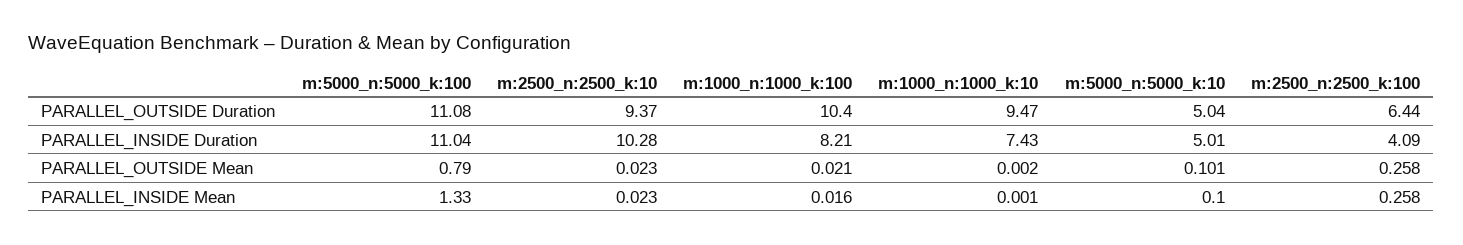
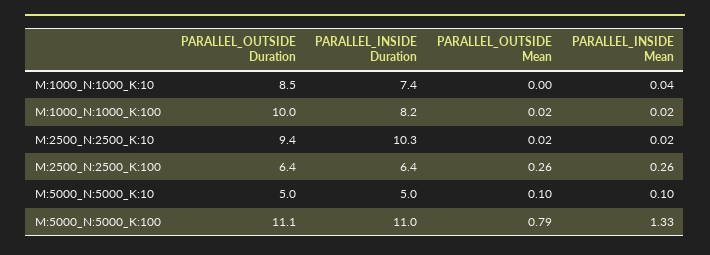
  {
    "m:5000_n:5000_k:100": {
      "PARALLEL_OUTSIDE Duration": 11.08,
      "PARALLEL_INSIDE Duration": 11.04,
      "PARALLEL_OUTSIDE Mean": 0.79,
      "PARALLEL_INSIDE Mean": 1.33
    },
    "m:2500_n:2500_k:10": {
      "PARALLEL_OUTSIDE Duration": 9.37,
      "PARALLEL_INSIDE Duration": 10.28,
      "PARALLEL_OUTSIDE Mean": 0.023,
      "PARALLEL_INSIDE Mean": 0.023
    },
    "m:1000_n:1000_k:100": {
-     "PARALLEL_OUTSIDE Duration": 10.4,
+     "PARALLEL_OUTSIDE Duration": 10,
      "PARALLEL_INSIDE Duration": 8.21,
      "PARALLEL_OUTSIDE Mean": 0.021,
      "PARALLEL_INSIDE Mean": 0.016
    },
    "m:1000_n:1000_k:10": {
-     "PARALLEL_OUTSIDE Duration": 9.47,
+     "PARALLEL_OUTSIDE Duration": 8.5,
      "PARALLEL_INSIDE Duration": 7.43,
      "PARALLEL_OUTSIDE Mean": 0.002,
-     "PARALLEL_INSIDE Mean": 0.001
+     "PARALLEL_INSIDE Mean": 0.04
    },
    "m:5000_n:5000_k:10": {
      "PARALLEL_OUTSIDE Duration": 5.04,
      "PARALLEL_INSIDE Duration": 5.01,
      "PARALLEL_OUTSIDE Mean": 0.101,
      "PARALLEL_INSIDE Mean": 0.1
    },
    "m:2500_n:2500_k:100": {
      "PARALLEL_OUTSIDE Duration": 6.44,
-     "PARALLEL_INSIDE Duration": 4.09,
+     "PARALLEL_INSIDE Duration": 6.4,
      "PARALLEL_OUTSIDE Mean": 0.258,
      "PARALLEL_INSIDE Mean": 0.258
    }
  }

